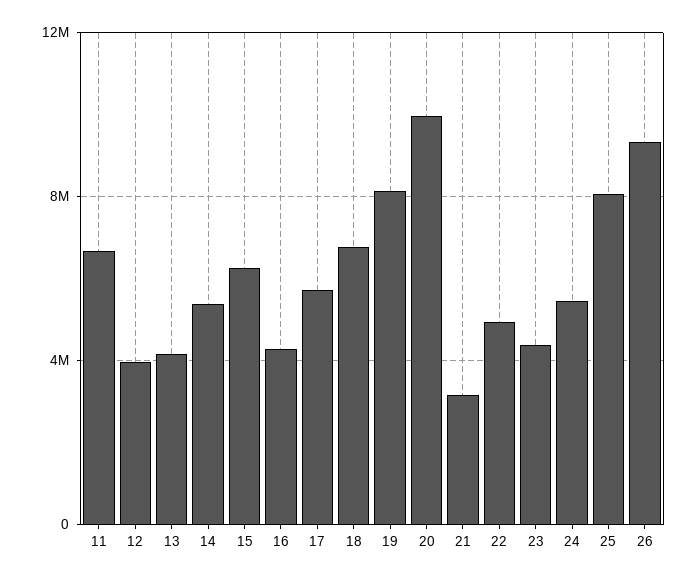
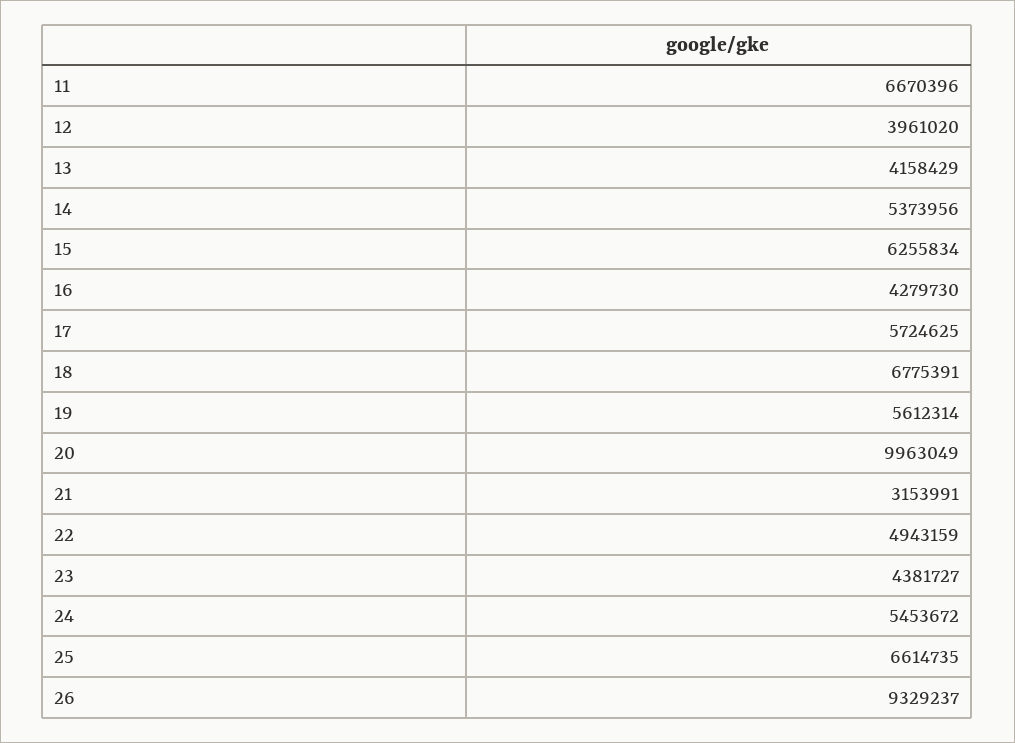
  {
    "11": 6670396,
    "12": 3961020,
    "13": 4158429,
    "14": 5373956,
    "15": 6255834,
    "16": 4279730,
    "17": 5724625,
    "18": 6775391,
-   "19": 8000000,
+   "19": 5612314,
    "20": 9963049,
    "21": 3153991,
    "22": 4943159,
    "23": 4381727,
    "24": 5453672,
-   "25": 8000000,
+   "25": 6614735,
    "26": 9329237
  }

